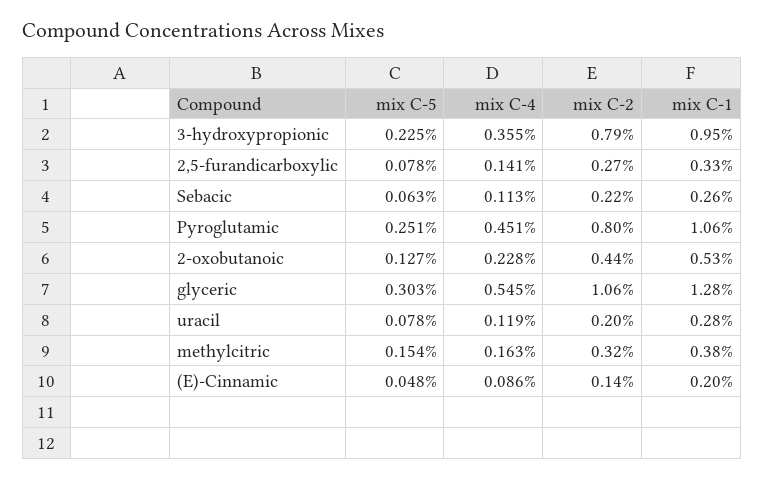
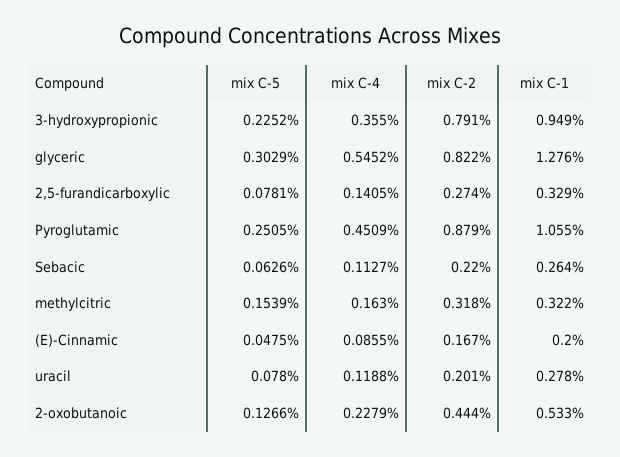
  {
    "mix C-5": {
      "3-hydroxypropionic": 0.2252,
      "2,5-furandicarboxylic": 0.0781,
      "Sebacic": 0.0626,
      "Pyroglutamic": 0.2505,
      "2-oxobutanoic": 0.1266,
      "glyceric": 0.3029,
      "uracil": 0.078,
      "methylcitric": 0.1539,
      "(E)-Cinnamic": 0.0475
    },
    "mix C-4": {
      "3-hydroxypropionic": 0.355,
      "2,5-furandicarboxylic": 0.1405,
      "Sebacic": 0.1127,
      "Pyroglutamic": 0.4509,
      "2-oxobutanoic": 0.2279,
      "glyceric": 0.5452,
      "uracil": 0.1188,
      "methylcitric": 0.163,
      "(E)-Cinnamic": 0.0855
    },
    "mix C-2": {
      "3-hydroxypropionic": 0.791,
      "2,5-furandicarboxylic": 0.274,
      "Sebacic": 0.22,
-     "Pyroglutamic": 0.8,
+     "Pyroglutamic": 0.879,
      "2-oxobutanoic": 0.444,
-     "glyceric": 1.06,
+     "glyceric": 0.822,
      "uracil": 0.201,
      "methylcitric": 0.318,
-     "(E)-Cinnamic": 0.14
+     "(E)-Cinnamic": 0.167
    },
    "mix C-1": {
      "3-hydroxypropionic": 0.949,
      "2,5-furandicarboxylic": 0.329,
      "Sebacic": 0.264,
      "Pyroglutamic": 1.055,
      "2-oxobutanoic": 0.533,
      "glyceric": 1.276,
      "uracil": 0.278,
-     "methylcitric": 0.38,
+     "methylcitric": 0.322,
      "(E)-Cinnamic": 0.2
    }
  }

